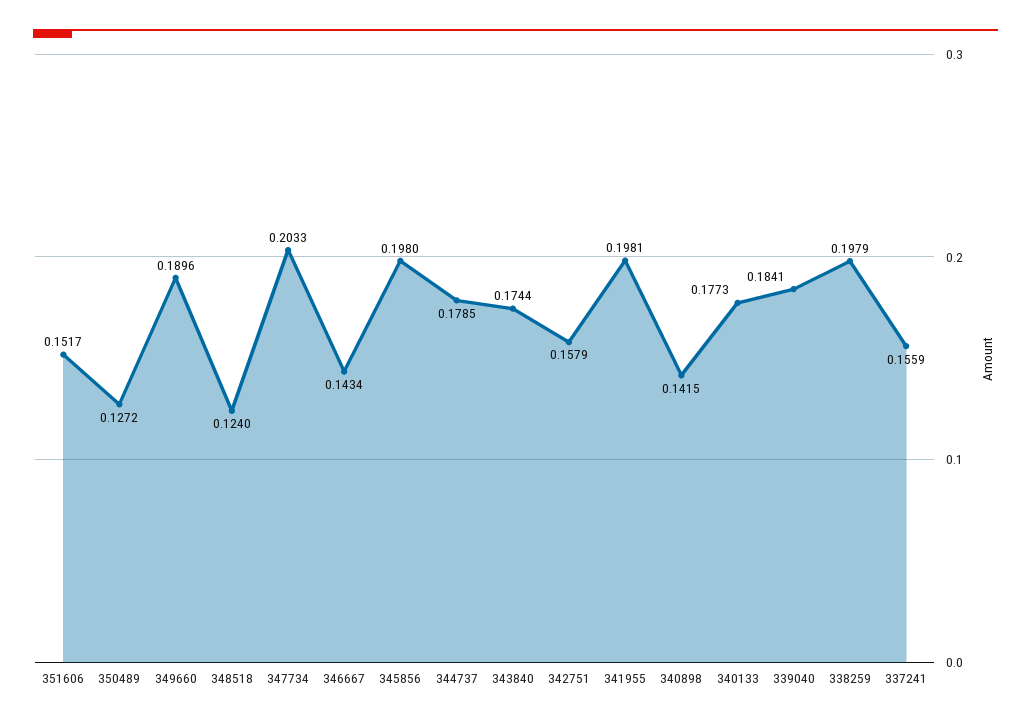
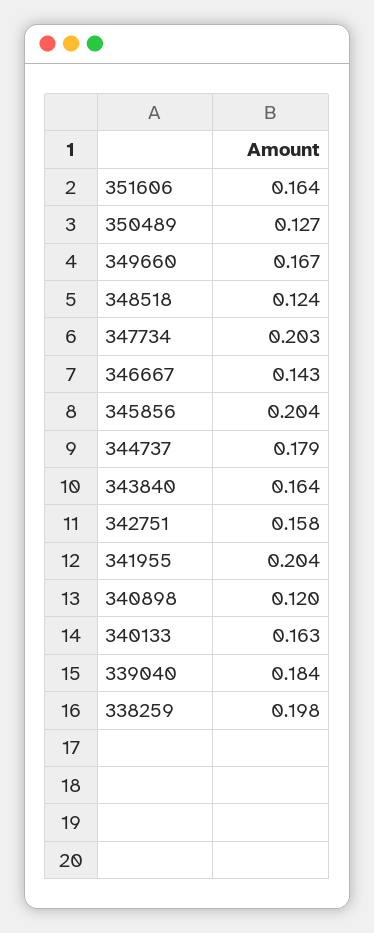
  {
-   "351606": 0.1517,
+   "351606": 0.164,
    "350489": 0.1272,
-   "349660": 0.1896,
+   "349660": 0.167,
    "348518": 0.124,
    "347734": 0.2033,
    "346667": 0.1434,
-   "345856": 0.198,
+   "345856": 0.204,
    "344737": 0.1785,
-   "343840": 0.1744,
+   "343840": 0.164,
    "342751": 0.1579,
-   "341955": 0.1981,
+   "341955": 0.204,
-   "340898": 0.1415,
+   "340898": 0.12,
-   "340133": 0.1773,
+   "340133": 0.163,
    "339040": 0.1841,
-   "338259": 0.1979,
+   "338259": 0.1979
-   "337241": 0.1559
  }

